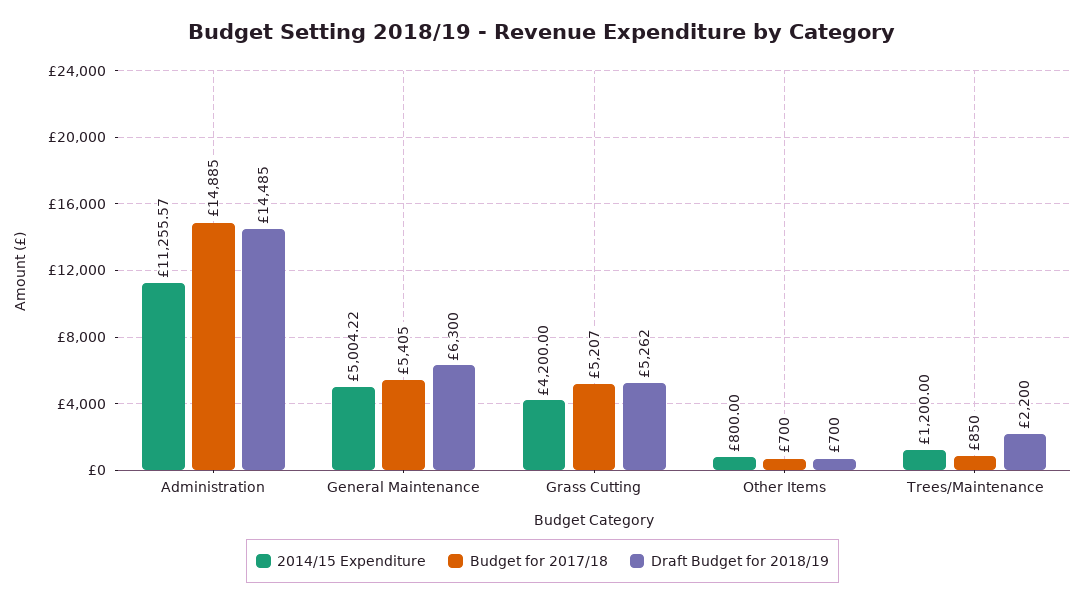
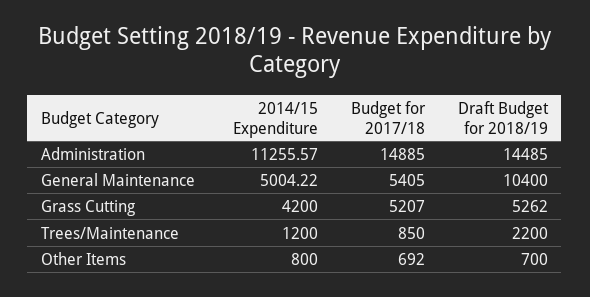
  {
    "2014/15 Expenditure": {
      "Administration": 11255.57,
      "General Maintenance": 5004.22,
      "Grass Cutting": 4200,
      "Other Items": 800,
      "Trees/Maintenance": 1200
    },
    "Budget for 2017/18": {
      "Administration": 14885,
      "General Maintenance": 5405,
      "Grass Cutting": 5207,
-     "Other Items": 700,
+     "Other Items": 692,
      "Trees/Maintenance": 850
    },
    "Draft Budget for 2018/19": {
      "Administration": 14485,
-     "General Maintenance": 6300,
+     "General Maintenance": 10400,
      "Grass Cutting": 5262,
      "Other Items": 700,
      "Trees/Maintenance": 2200
    }
  }

